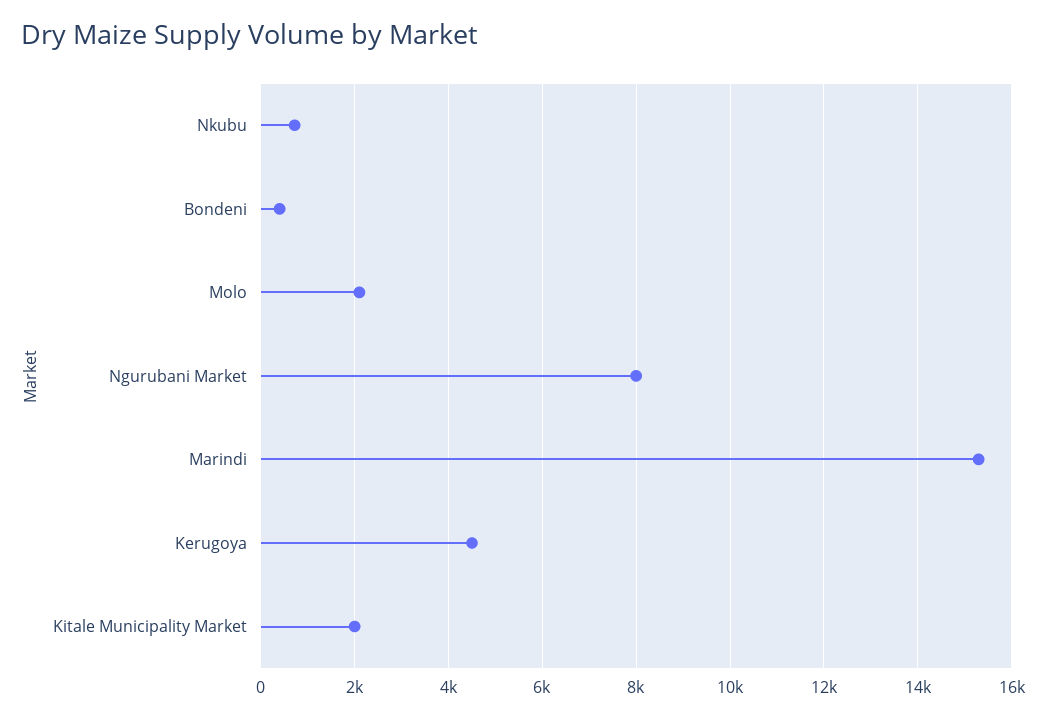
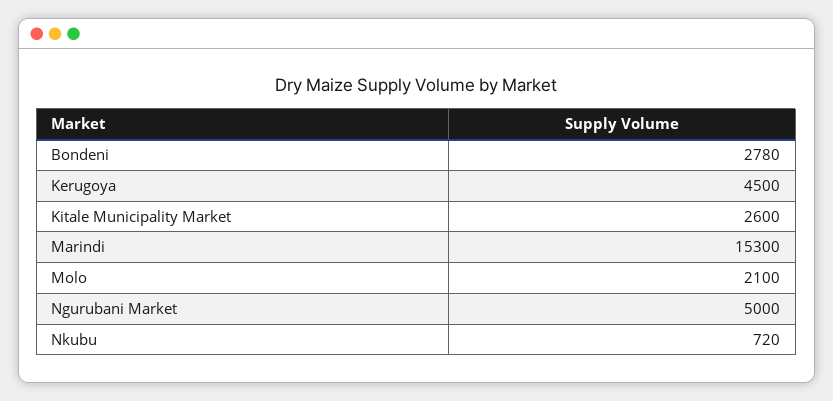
  {
    "Nkubu": 720,
-   "Bondeni": 400,
+   "Bondeni": 2780,
    "Molo": 2100,
-   "Ngurubani Market": 8000,
+   "Ngurubani Market": 5000,
    "Marindi": 15300,
    "Kerugoya": 4500,
-   "Kitale Municipality Market": 2000
+   "Kitale Municipality Market": 2600
  }

